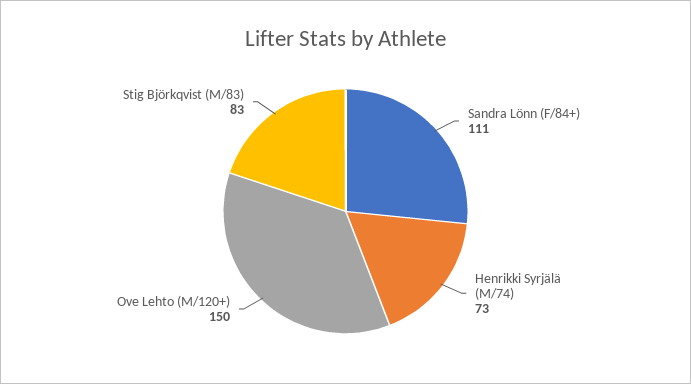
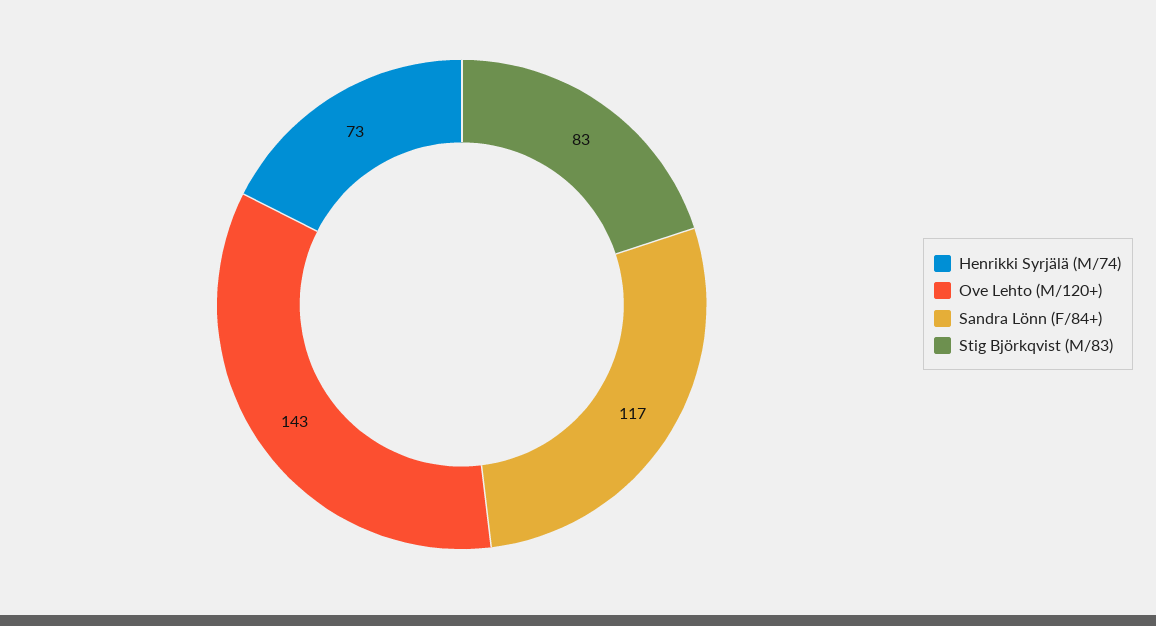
  {
-   "Sandra Lönn (F/84+)": 111,
+   "Sandra Lönn (F/84+)": 117,
    "Henrikki Syrjälä (M/74)": 73,
-   "Ove Lehto (M/120+)": 150,
+   "Ove Lehto (M/120+)": 143,
    "Stig Björkqvist (M/83)": 83
  }

